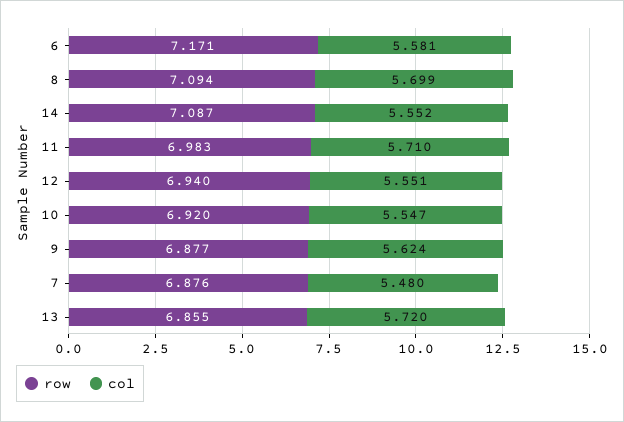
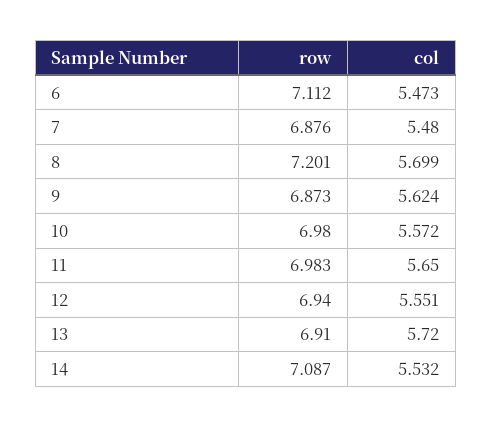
  {
    "row": {
-     "6": 7.171,
+     "6": 7.112,
-     "8": 7.094,
+     "8": 7.201,
      "14": 7.087,
      "11": 6.983,
      "12": 6.94,
-     "10": 6.92,
+     "10": 6.98,
-     "9": 6.877,
+     "9": 6.873,
      "7": 6.876,
-     "13": 6.855
+     "13": 6.91
    },
    "col": {
-     "6": 5.581,
+     "6": 5.473,
      "8": 5.699,
-     "14": 5.552,
+     "14": 5.532,
-     "11": 5.71,
+     "11": 5.65,
      "12": 5.551,
-     "10": 5.547,
+     "10": 5.572,
      "9": 5.624,
      "7": 5.48,
      "13": 5.72
    }
  }

